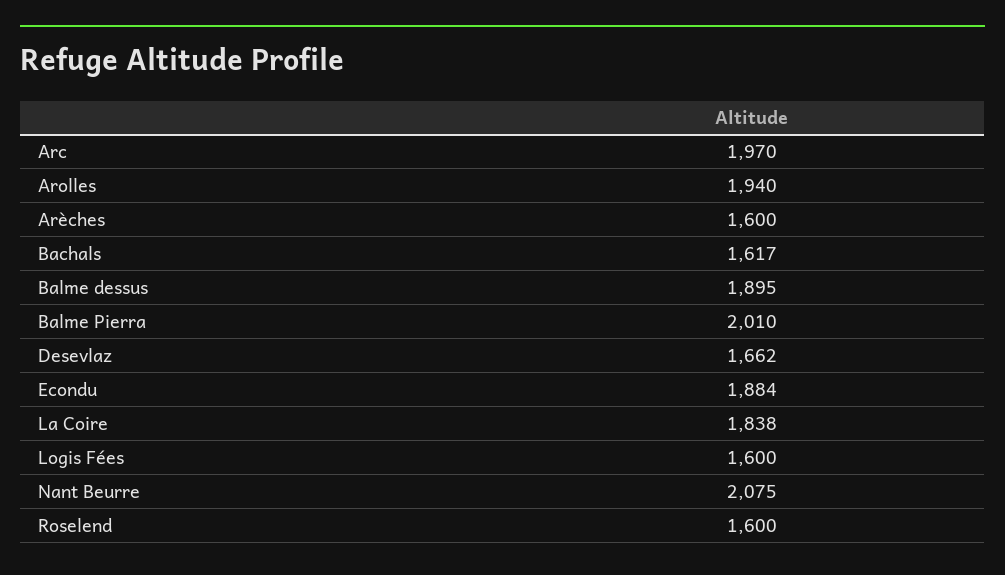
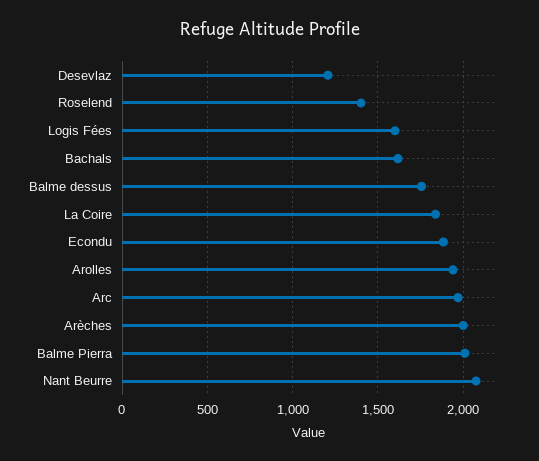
  {
    "Arc": 1970,
    "Arolles": 1940,
-   "Arèches": 1600,
+   "Arèches": 2000,
    "Bachals": 1617,
-   "Balme dessus": 1895,
+   "Balme dessus": 1750,
    "Balme Pierra": 2010,
-   "Desevlaz": 1662,
+   "Desevlaz": 1200,
    "Econdu": 1884,
    "La Coire": 1838,
    "Logis Fées": 1600,
    "Nant Beurre": 2075,
-   "Roselend": 1600
+   "Roselend": 1400
  }

